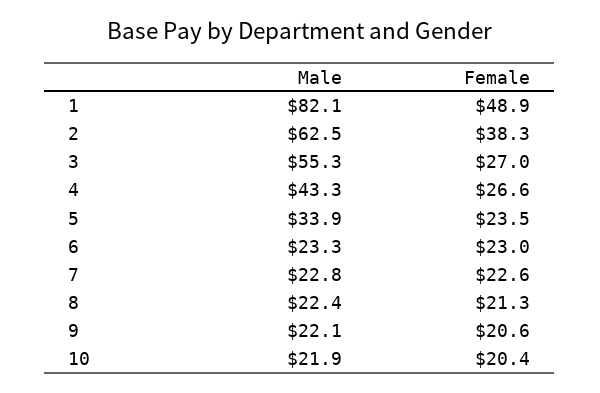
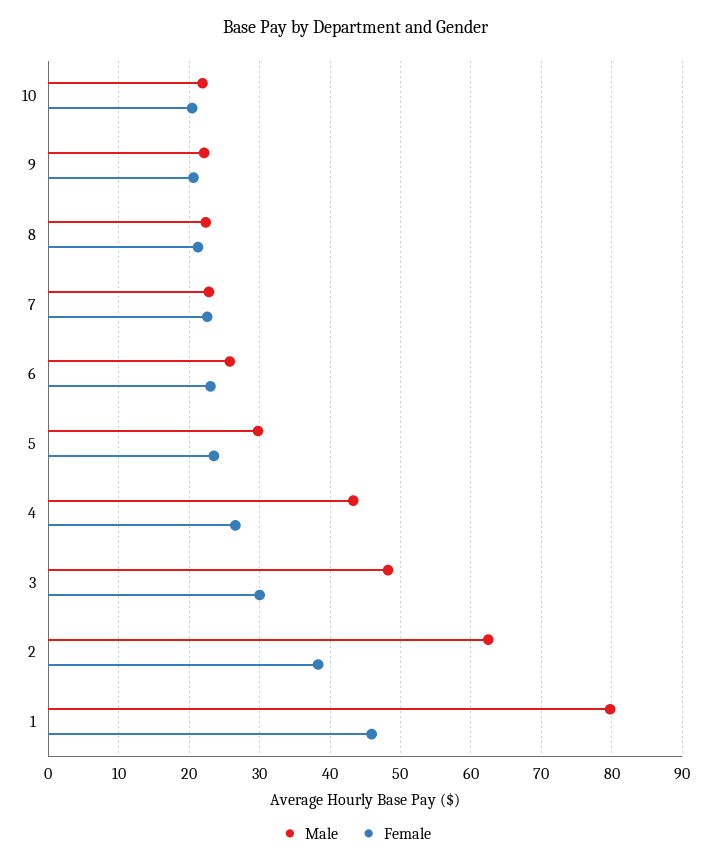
  {
    "Male": {
-     "1": 82.1,
+     "1": 80,
      "2": 62.5,
-     "3": 55.3,
+     "3": 48,
      "4": 43.3,
-     "5": 33.9,
+     "5": 30,
-     "6": 23.3,
+     "6": 26,
      "7": 22.8,
      "8": 22.4,
      "9": 22.1,
      "10": 21.9
    },
    "Female": {
-     "1": 48.9,
+     "1": 46,
      "2": 38.3,
-     "3": 27,
+     "3": 30,
      "4": 26.6,
      "5": 23.5,
      "6": 23,
      "7": 22.6,
      "8": 21.3,
      "9": 20.6,
      "10": 20.4
    }
  }

